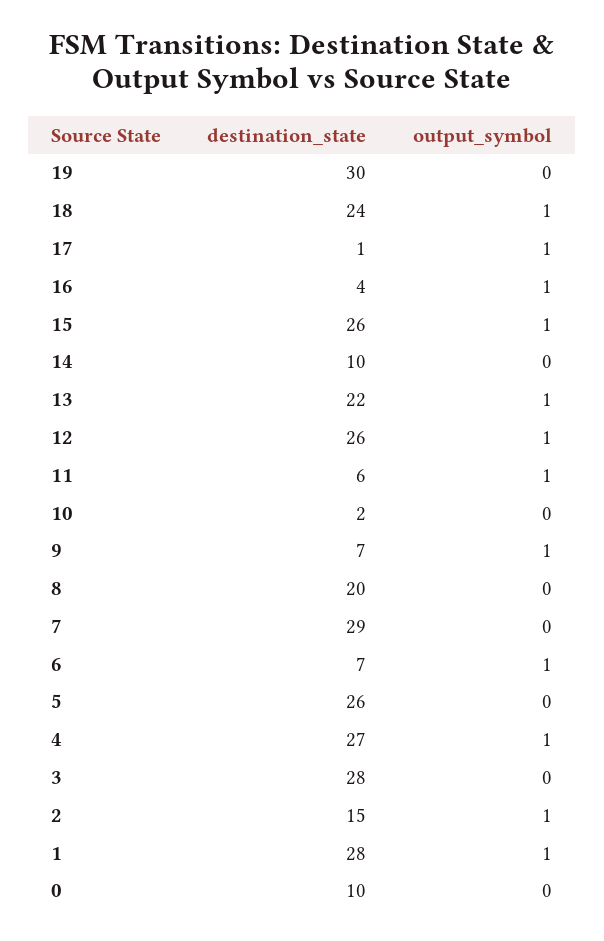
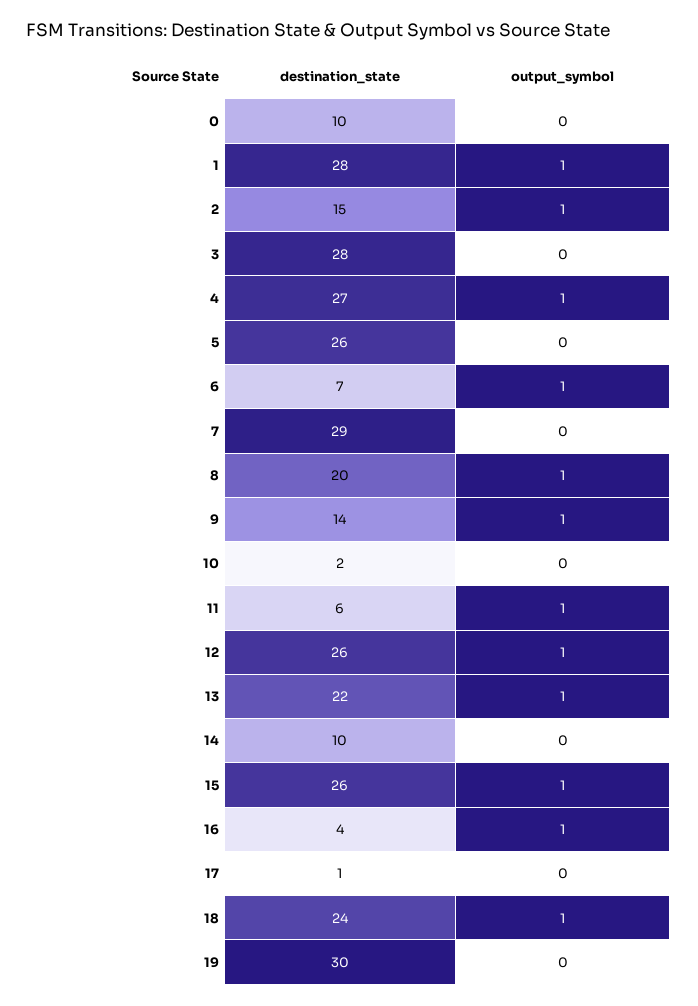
  {
    "destination_state": {
      "19": 30,
      "18": 24,
      "17": 1,
      "16": 4,
      "15": 26,
      "14": 10,
      "13": 22,
      "12": 26,
      "11": 6,
      "10": 2,
-     "9": 7,
+     "9": 14,
      "8": 20,
      "7": 29,
      "6": 7,
      "5": 26,
      "4": 27,
      "3": 28,
      "2": 15,
      "1": 28,
      "0": 10
    },
    "output_symbol": {
      "19": 0,
      "18": 1,
-     "17": 1,
+     "17": 0,
      "16": 1,
      "15": 1,
      "14": 0,
      "13": 1,
      "12": 1,
      "11": 1,
      "10": 0,
      "9": 1,
-     "8": 0,
+     "8": 1,
      "7": 0,
      "6": 1,
      "5": 0,
      "4": 1,
      "3": 0,
      "2": 1,
      "1": 1,
      "0": 0
    }
  }

